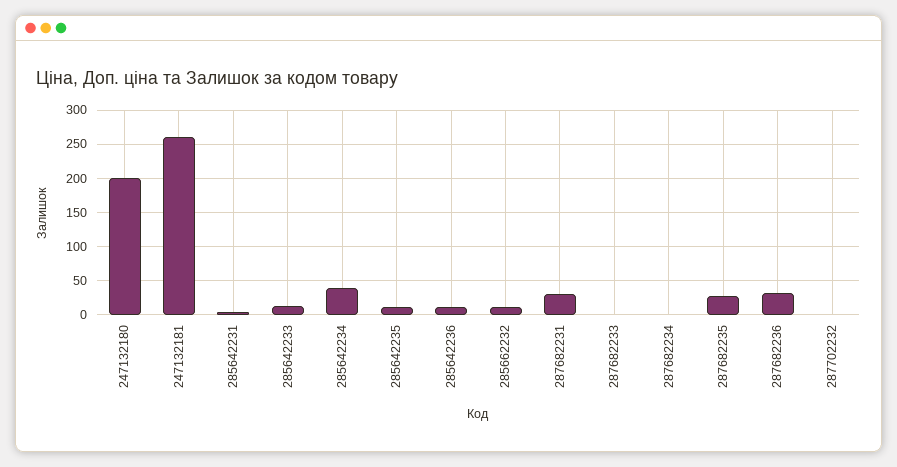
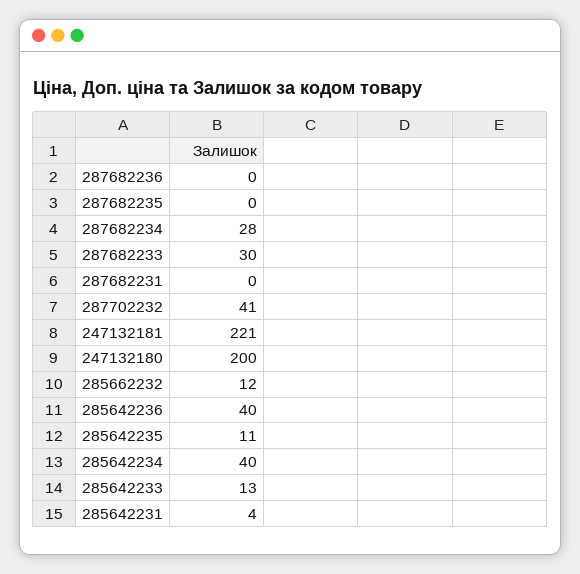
  {
    "247132180": 200,
-   "247132181": 260,
+   "247132181": 221,
    "285642231": 4,
    "285642233": 13,
    "285642234": 40,
    "285642235": 11,
-   "285642236": 10,
+   "285642236": 40,
    "285662232": 12,
-   "287682231": 30,
+   "287682231": 0,
-   "287682233": 0,
+   "287682233": 30,
-   "287682234": 0,
+   "287682234": 28,
-   "287682235": 30,
+   "287682235": 0,
-   "287682236": 30,
+   "287682236": 0,
-   "287702232": 0
+   "287702232": 41
  }

